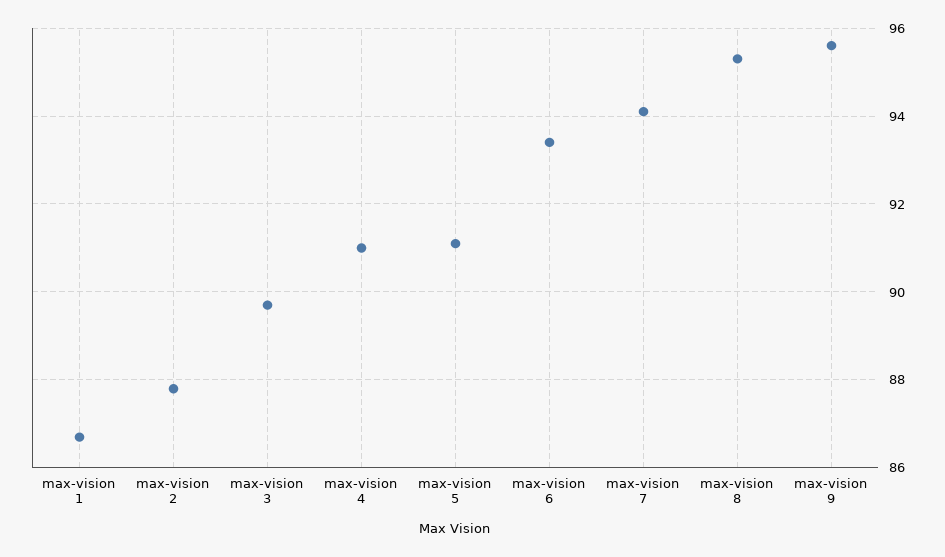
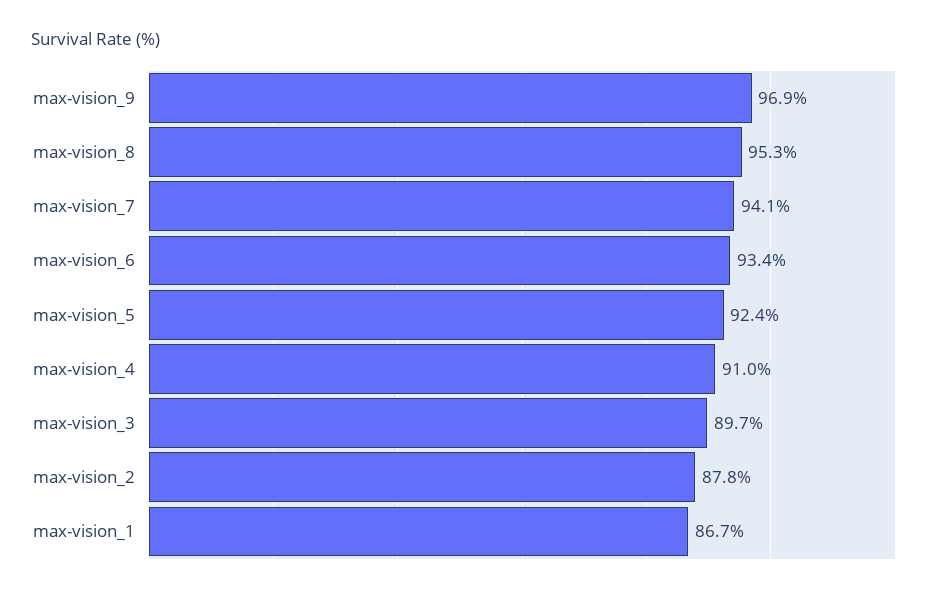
  {
    "max-vision 1": 86.7,
    "max-vision 2": 87.8,
    "max-vision 3": 89.7,
    "max-vision 4": 91,
-   "max-vision 5": 91,
+   "max-vision 5": 92.4,
    "max-vision 6": 93.4,
    "max-vision 7": 94.1,
    "max-vision 8": 95.3,
-   "max-vision 9": 95.5
+   "max-vision 9": 96.9
  }

